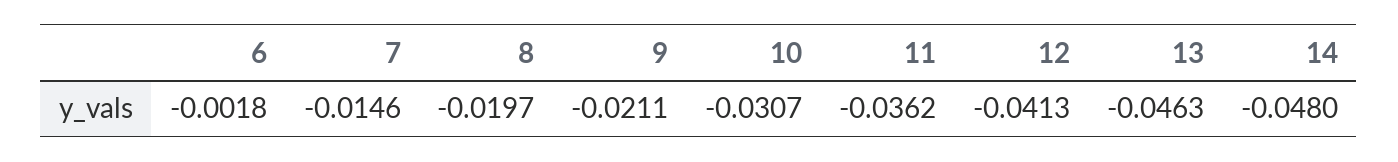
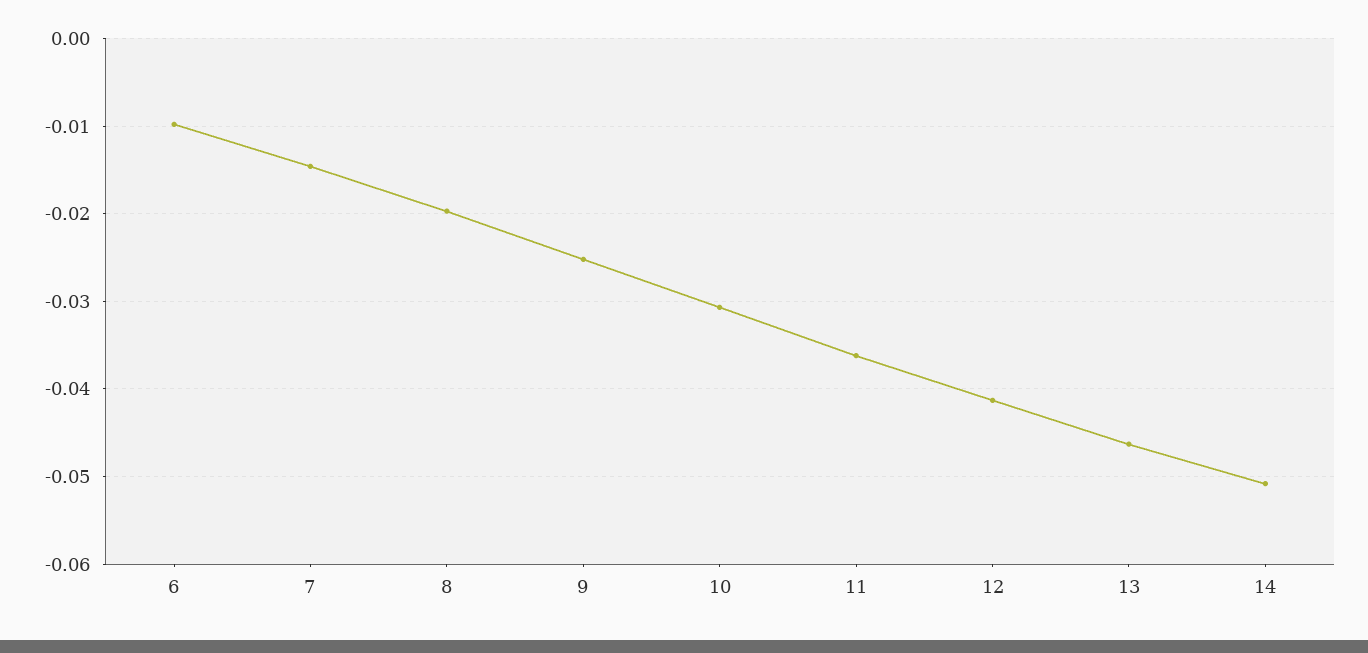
  {
-   "6": -0.0018,
+   "6": -0.01,
    "7": -0.0146,
    "8": -0.0197,
-   "9": -0.0211,
+   "9": -0.025,
    "10": -0.0307,
    "11": -0.0362,
    "12": -0.0413,
    "13": -0.0463,
-   "14": -0.048
+   "14": -0.051
  }

